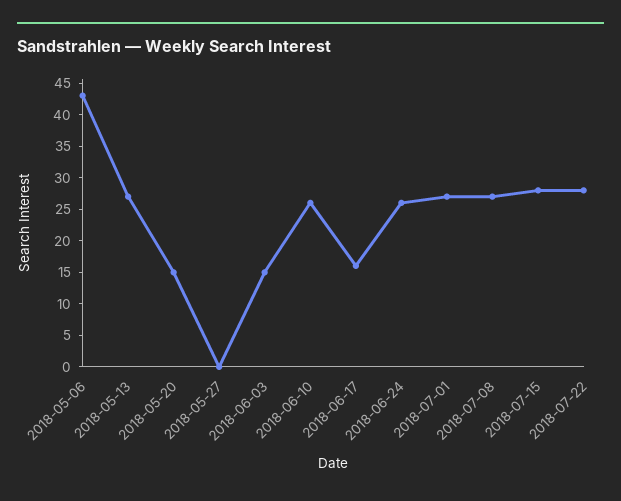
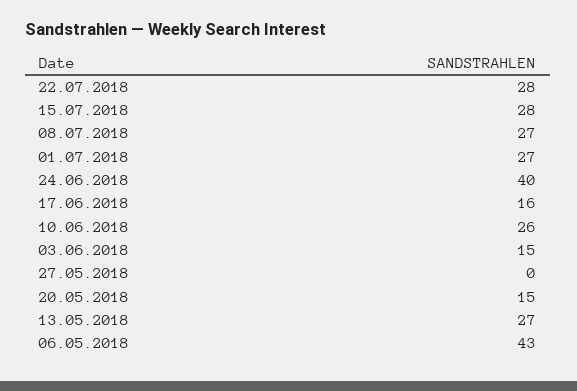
  {
    "2018-05-06": 43,
    "2018-05-13": 27,
    "2018-05-20": 15,
    "2018-05-27": 0,
    "2018-06-03": 15,
    "2018-06-10": 26,
    "2018-06-17": 16,
-   "2018-06-24": 25,
+   "2018-06-24": 40,
    "2018-07-01": 27,
    "2018-07-08": 27,
    "2018-07-15": 28,
    "2018-07-22": 28
  }

